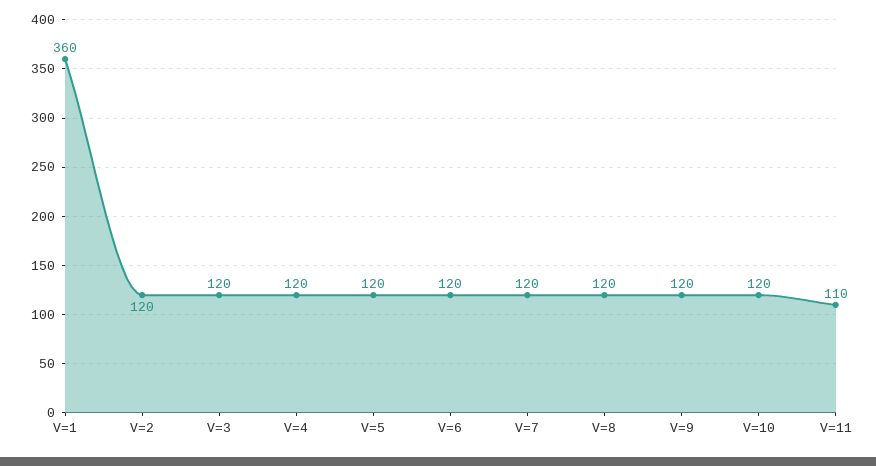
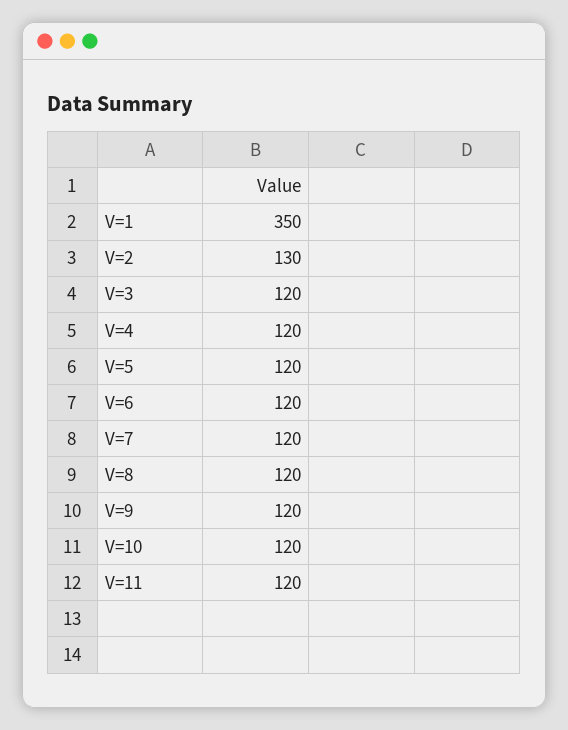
  {
-   "V=1": 360,
+   "V=1": 350,
-   "V=2": 120,
+   "V=2": 130,
    "V=3": 120,
    "V=4": 120,
    "V=5": 120,
    "V=6": 120,
    "V=7": 120,
    "V=8": 120,
    "V=9": 120,
    "V=10": 120,
-   "V=11": 110
+   "V=11": 120
  }

